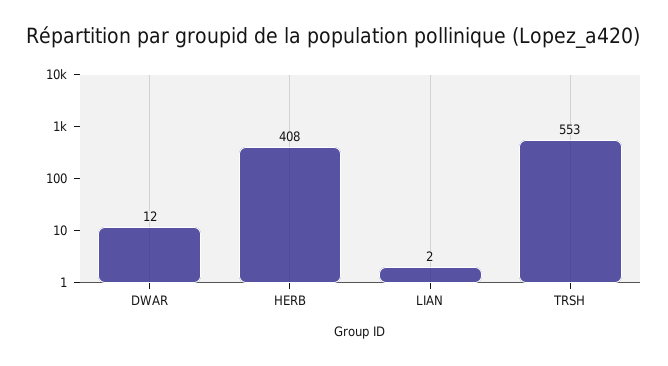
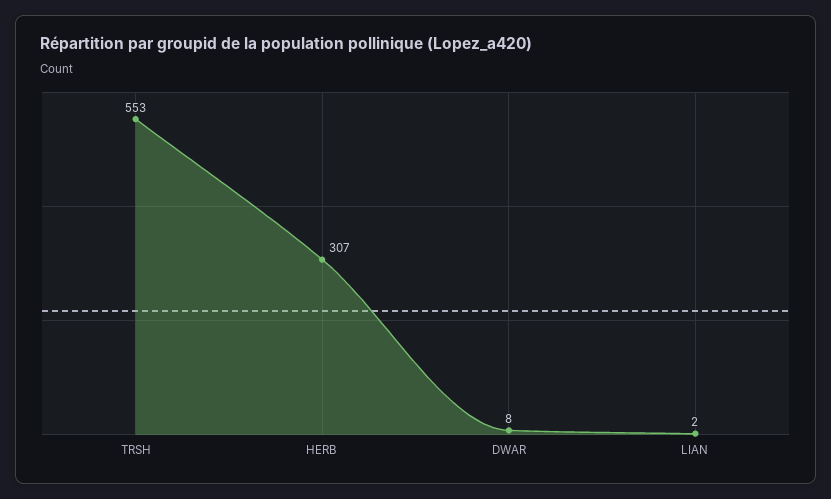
  {
-   "DWAR": 12,
+   "DWAR": 8,
-   "HERB": 408,
+   "HERB": 307,
    "LIAN": 2,
    "TRSH": 553
  }

